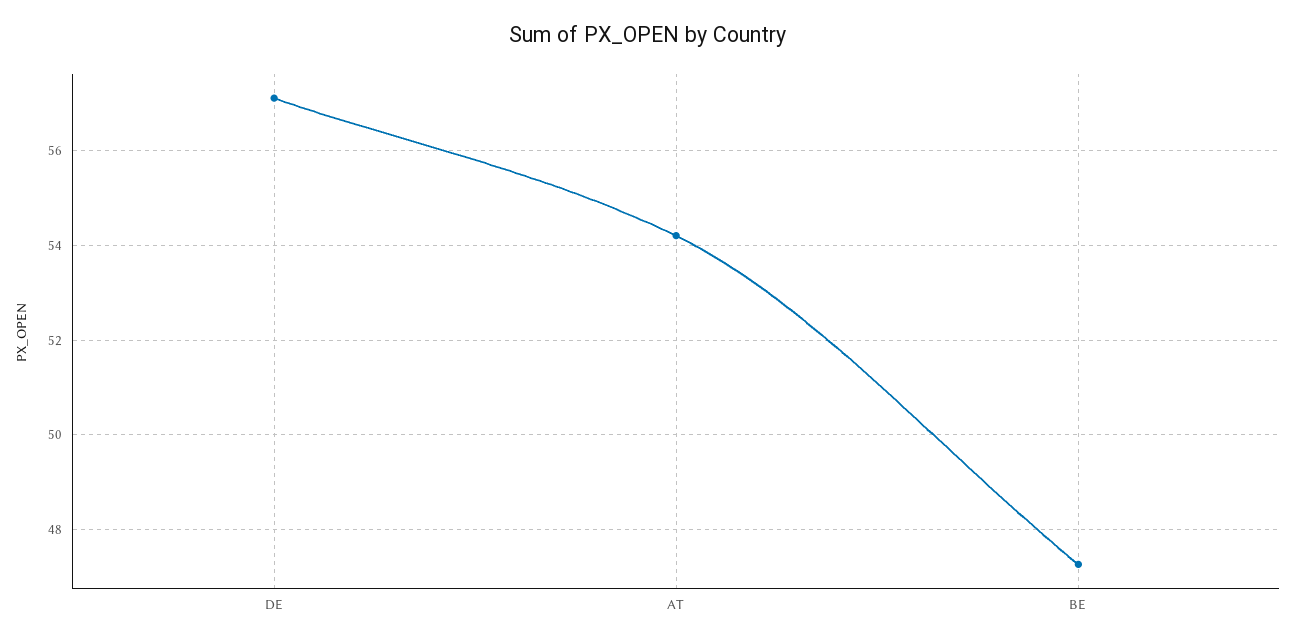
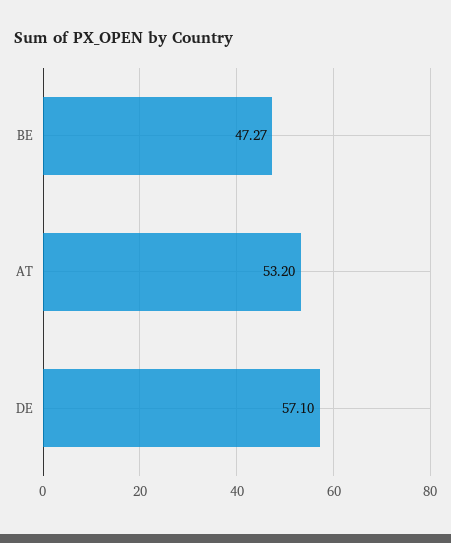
  {
    "DE": 57.1,
-   "AT": 54.2,
+   "AT": 53.2,
    "BE": 47.27
  }

